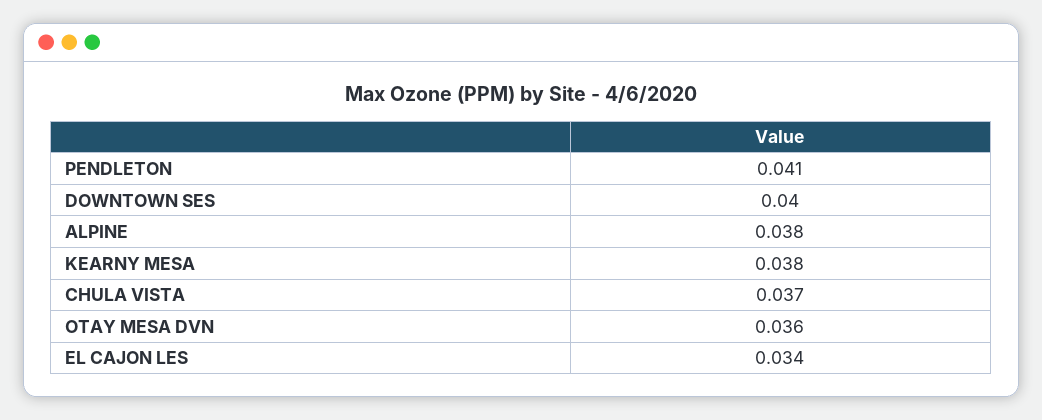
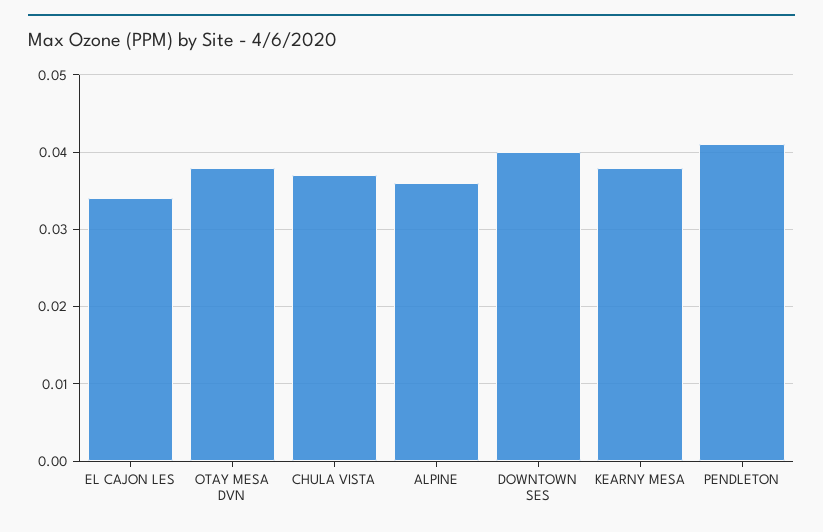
  {
    "PENDLETON": 0.041,
    "DOWNTOWN SES": 0.04,
-   "ALPINE": 0.038,
+   "ALPINE": 0.036,
    "KEARNY MESA": 0.038,
    "CHULA VISTA": 0.037,
-   "OTAY MESA DVN": 0.036,
+   "OTAY MESA DVN": 0.038,
    "EL CAJON LES": 0.034
  }

